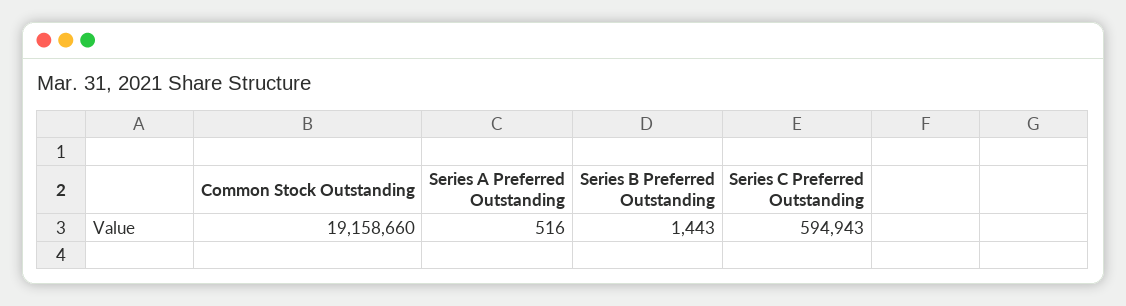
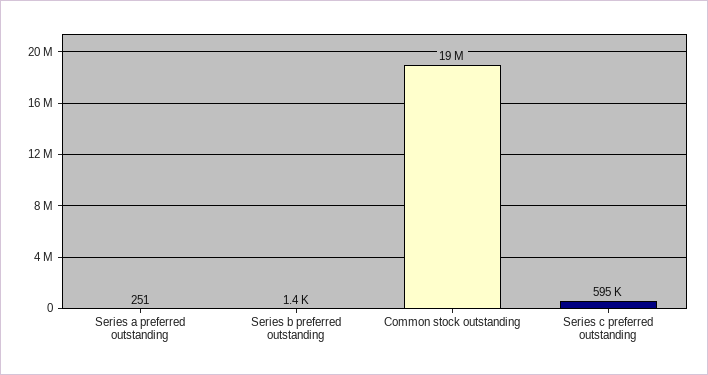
  {
    "Common Stock Outstanding": 19158660,
-   "Series A Preferred Outstanding": 516,
+   "Series A Preferred Outstanding": 251,
    "Series B Preferred Outstanding": 1443,
    "Series C Preferred Outstanding": 594943
  }

